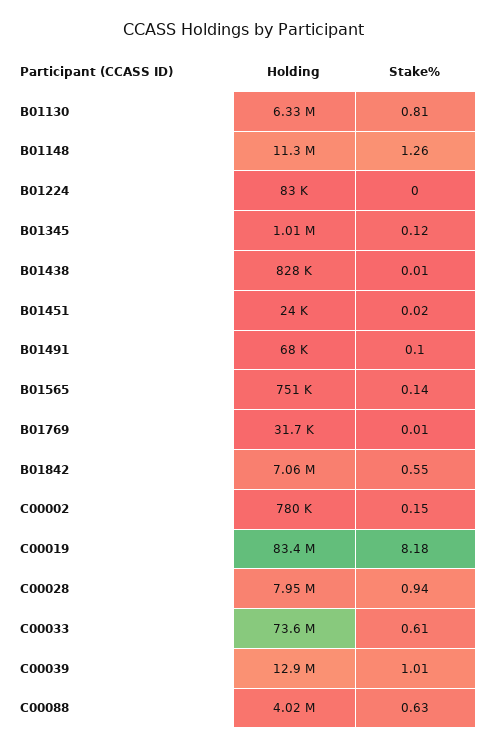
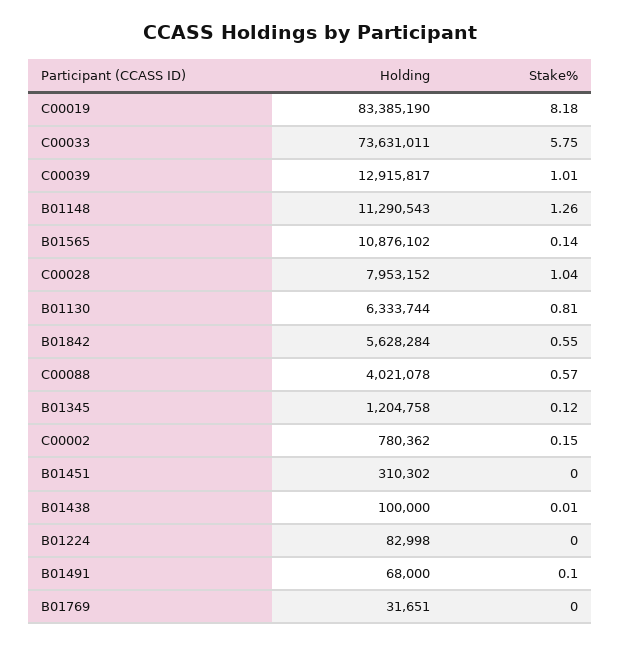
  {
    "Holding": {
      "B01130": 6333744,
      "B01148": 11290543,
      "B01224": 82998,
-     "B01345": 1010000,
+     "B01345": 1204758,
-     "B01438": 828000,
+     "B01438": 100000,
-     "B01451": 24000,
+     "B01451": 310302,
      "B01491": 68000,
-     "B01565": 751000,
+     "B01565": 10876102,
      "B01769": 31651,
-     "B01842": 7060000,
+     "B01842": 5628284,
      "C00002": 780362,
      "C00019": 83385190,
      "C00028": 7953152,
      "C00033": 73631011,
      "C00039": 12915817,
      "C00088": 4021078
    },
    "Stake%": {
      "B01130": 0.81,
      "B01148": 1.26,
      "B01224": 0,
      "B01345": 0.12,
      "B01438": 0.01,
-     "B01451": 0.02,
+     "B01451": 0,
      "B01491": 0.1,
      "B01565": 0.14,
-     "B01769": 0.01,
+     "B01769": 0,
      "B01842": 0.55,
      "C00002": 0.15,
      "C00019": 8.18,
-     "C00028": 0.94,
+     "C00028": 1.04,
-     "C00033": 0.61,
+     "C00033": 5.75,
      "C00039": 1.01,
-     "C00088": 0.63
+     "C00088": 0.57
    }
  }

